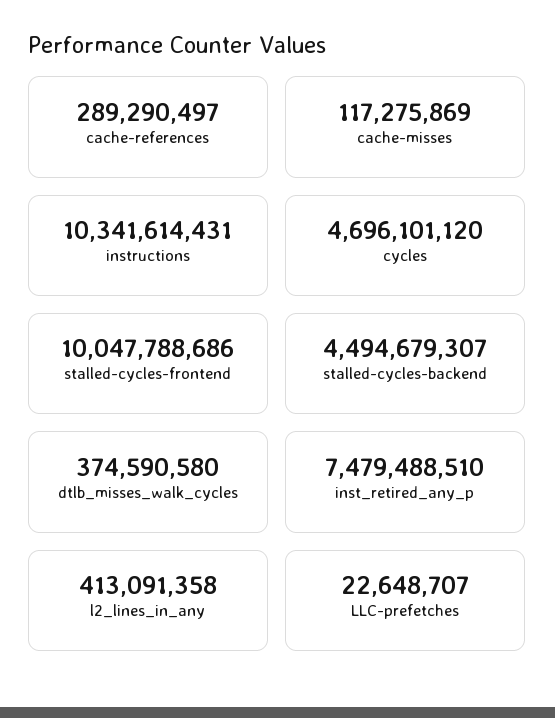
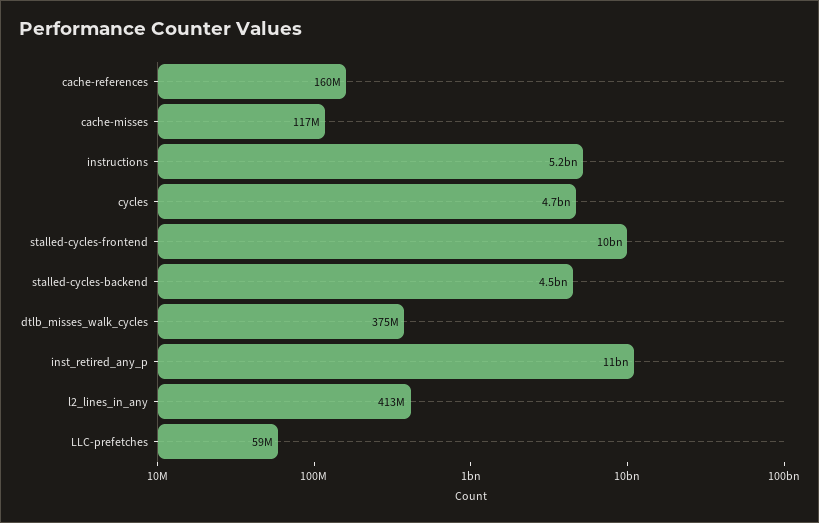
  {
-   "cache-references": 289290497,
+   "cache-references": 160000000,
    "cache-misses": 117275869,
-   "instructions": 10341614431,
+   "instructions": 5200000000,
    "cycles": 4696101120,
    "stalled-cycles-frontend": 10047788686,
    "stalled-cycles-backend": 4494679307,
    "dtlb_misses_walk_cycles": 374590580,
-   "inst_retired_any_p": 7479488510,
+   "inst_retired_any_p": 11000000000,
    "l2_lines_in_any": 413091358,
-   "LLC-prefetches": 22648707
+   "LLC-prefetches": 59000000
  }

